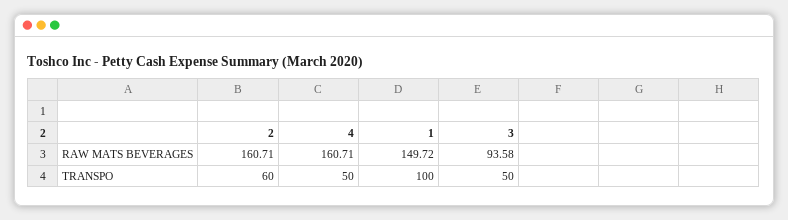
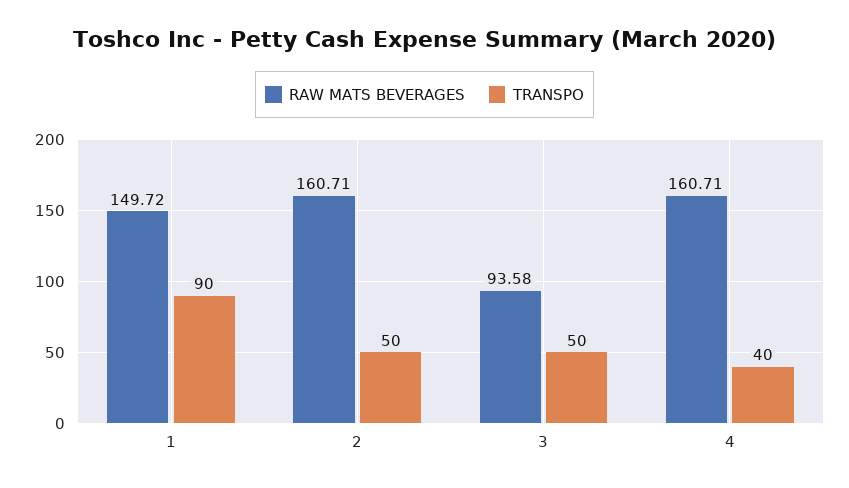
  {
    "RAW MATS BEVERAGES": {
      "2": 160.71,
      "4": 160.71,
      "1": 149.72,
      "3": 93.58
    },
    "TRANSPO": {
-     "2": 60,
+     "2": 50,
-     "4": 50,
+     "4": 40,
-     "1": 100,
+     "1": 90,
      "3": 50
    }
  }

